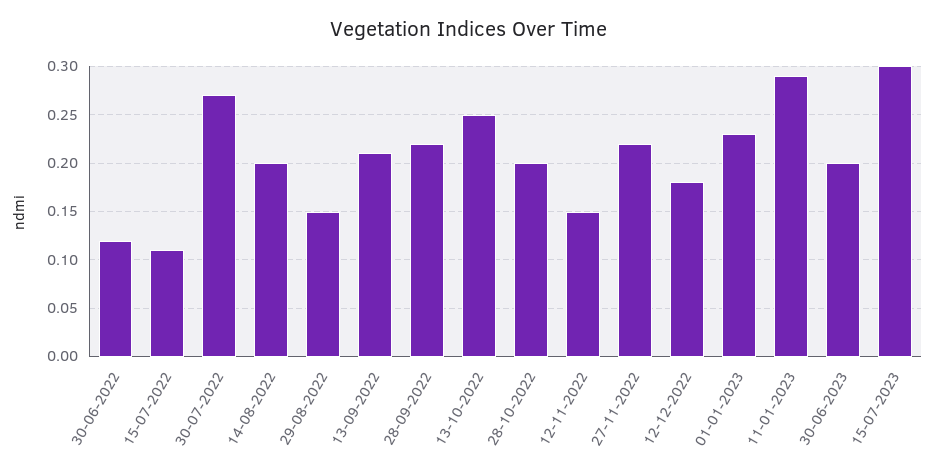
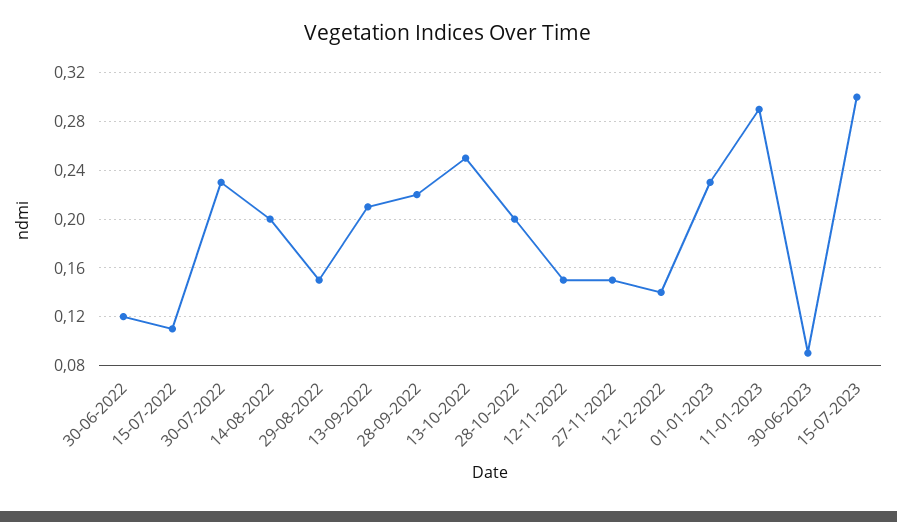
  {
    "30-06-2022": 0.12,
    "15-07-2022": 0.11,
-   "30-07-2022": 0.27,
+   "30-07-2022": 0.23,
    "14-08-2022": 0.2,
    "29-08-2022": 0.15,
    "13-09-2022": 0.21,
    "28-09-2022": 0.22,
    "13-10-2022": 0.25,
    "28-10-2022": 0.2,
    "12-11-2022": 0.15,
-   "27-11-2022": 0.22,
+   "27-11-2022": 0.15,
-   "12-12-2022": 0.18,
+   "12-12-2022": 0.14,
    "01-01-2023": 0.23,
    "11-01-2023": 0.29,
-   "30-06-2023": 0.2,
+   "30-06-2023": 0.09,
    "15-07-2023": 0.3
  }

